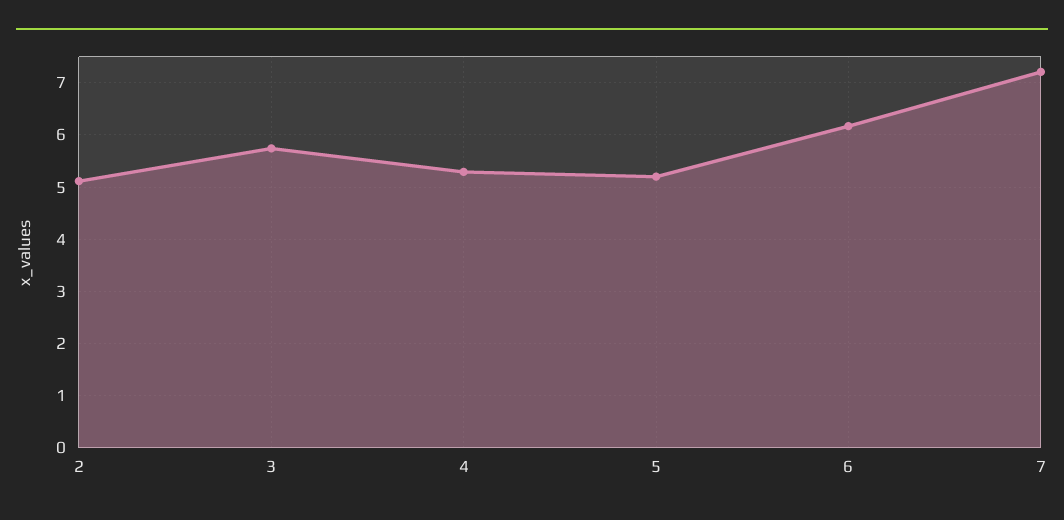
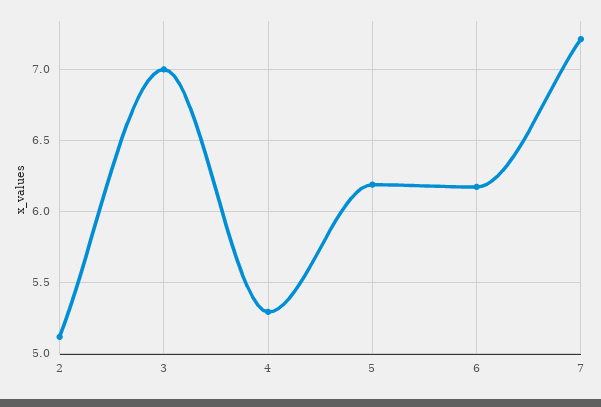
  {
    "2": 5.1,
-   "3": 5.8,
+   "3": 7,
    "4": 5.3,
-   "5": 5.2,
+   "5": 6.2,
    "6": 6.15,
    "7": 7.2
  }

